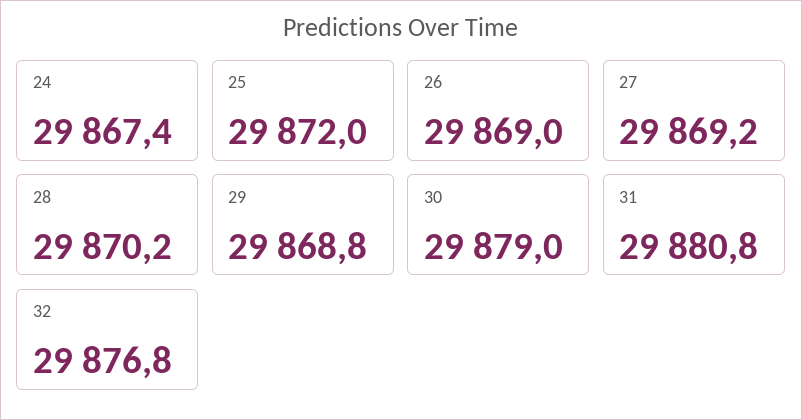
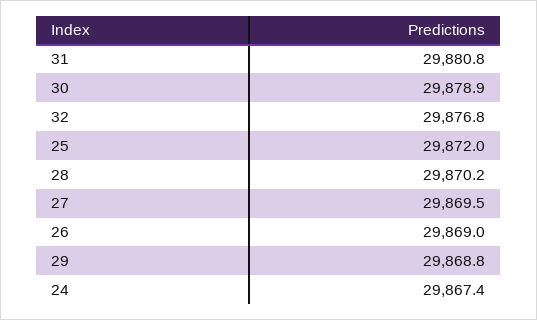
  {
    "24": 29867.4,
    "25": 29872,
    "26": 29869,
-   "27": 29869.2,
+   "27": 29869.5,
    "28": 29870.2,
    "29": 29868.8,
-   "30": 29879,
+   "30": 29878.9,
    "31": 29880.8,
    "32": 29876.8
  }

